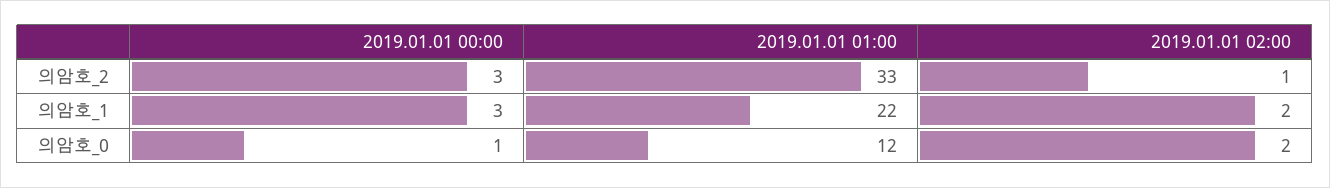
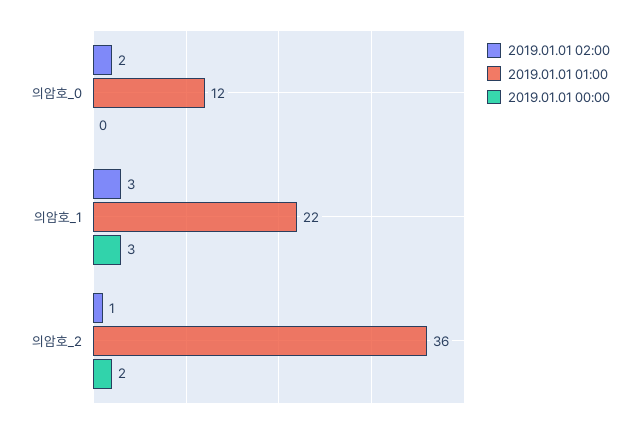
  {
    "2019.01.01 00:00": {
-     "의암호_2": 3,
+     "의암호_2": 2,
      "의암호_1": 3,
-     "의암호_0": 1
+     "의암호_0": 0
    },
    "2019.01.01 01:00": {
-     "의암호_2": 33,
+     "의암호_2": 36,
      "의암호_1": 22,
      "의암호_0": 12
    },
    "2019.01.01 02:00": {
      "의암호_2": 1,
-     "의암호_1": 2,
+     "의암호_1": 3,
      "의암호_0": 2
    }
  }

